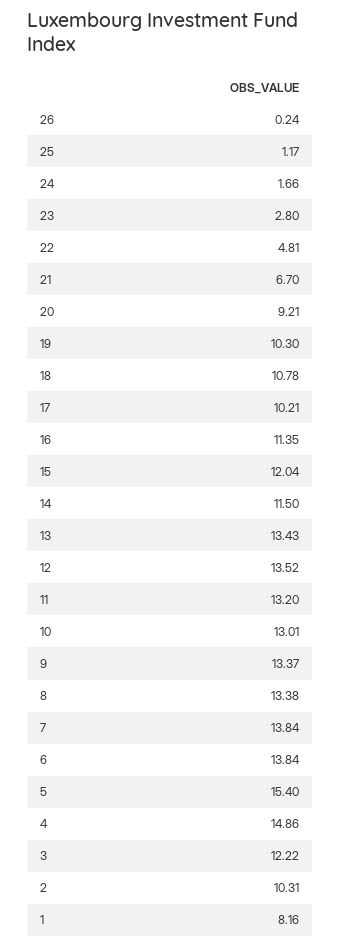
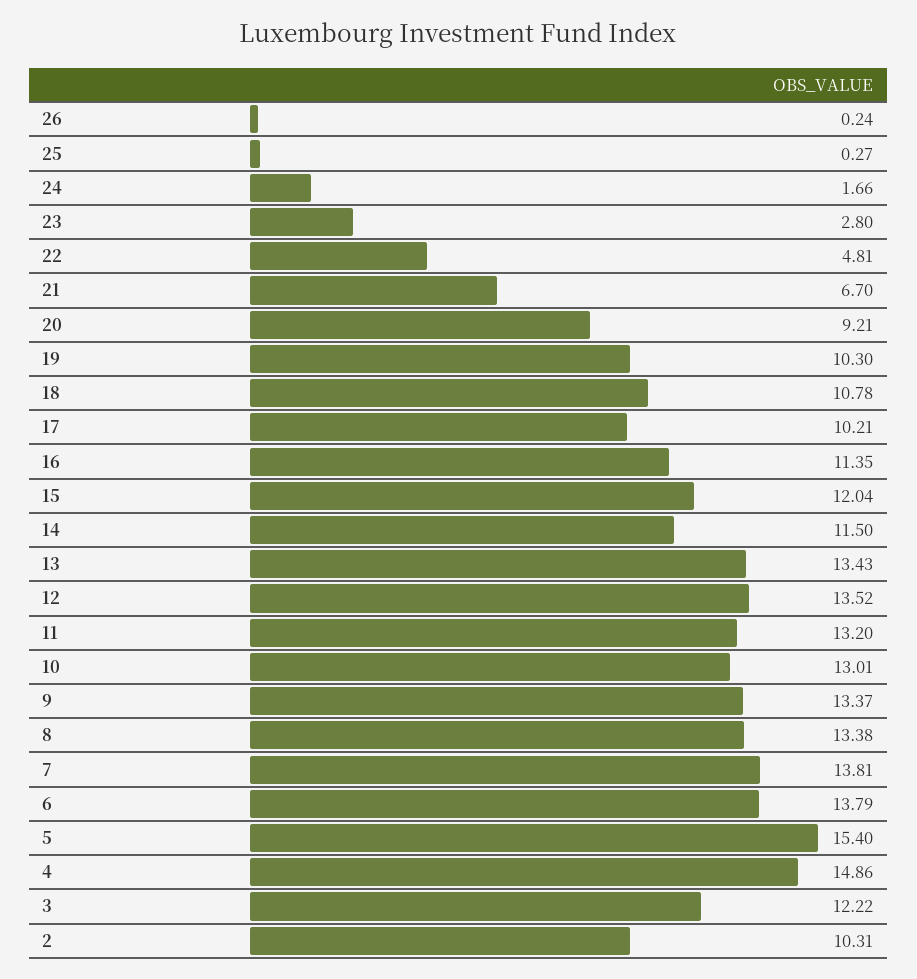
  {
    "26": 0.24,
-   "25": 1.17,
+   "25": 0.27,
    "24": 1.66,
    "23": 2.8,
    "22": 4.81,
    "21": 6.7,
    "20": 9.21,
    "19": 10.3,
    "18": 10.78,
    "17": 10.21,
    "16": 11.35,
    "15": 12.04,
    "14": 11.5,
    "13": 13.43,
    "12": 13.52,
    "11": 13.2,
    "10": 13.01,
    "9": 13.37,
    "8": 13.38,
-   "7": 13.84,
+   "7": 13.81,
-   "6": 13.84,
+   "6": 13.79,
    "5": 15.4,
    "4": 14.86,
    "3": 12.22,
-   "2": 10.31,
+   "2": 10.31
-   "1": 8.16
  }

